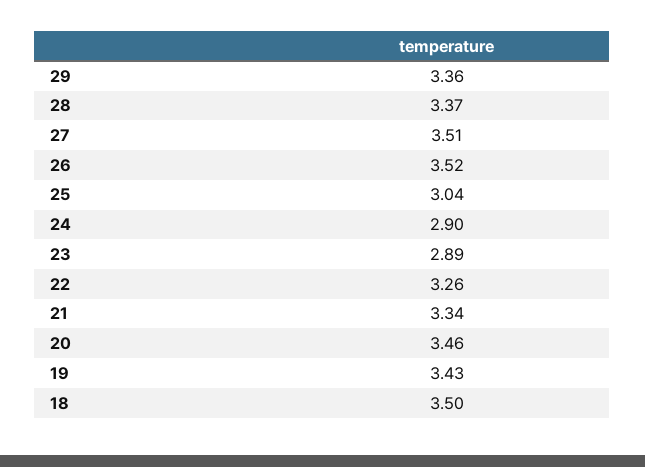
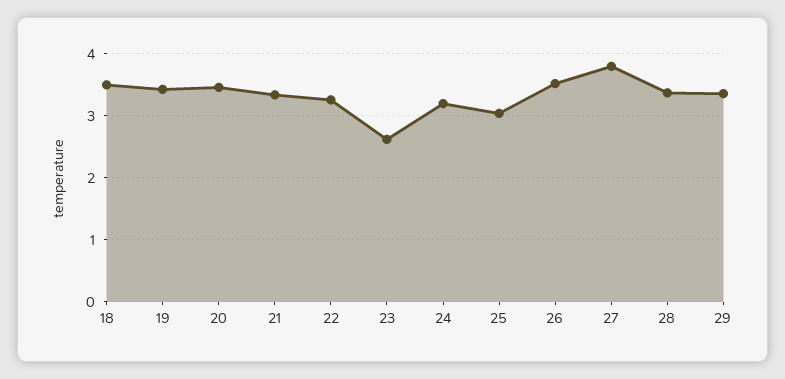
  {
    "29": 3.36,
    "28": 3.37,
-   "27": 3.51,
+   "27": 3.8,
    "26": 3.52,
    "25": 3.04,
-   "24": 2.9,
+   "24": 3.2,
-   "23": 2.89,
+   "23": 2.6,
    "22": 3.26,
    "21": 3.34,
    "20": 3.46,
    "19": 3.43,
    "18": 3.5
  }

